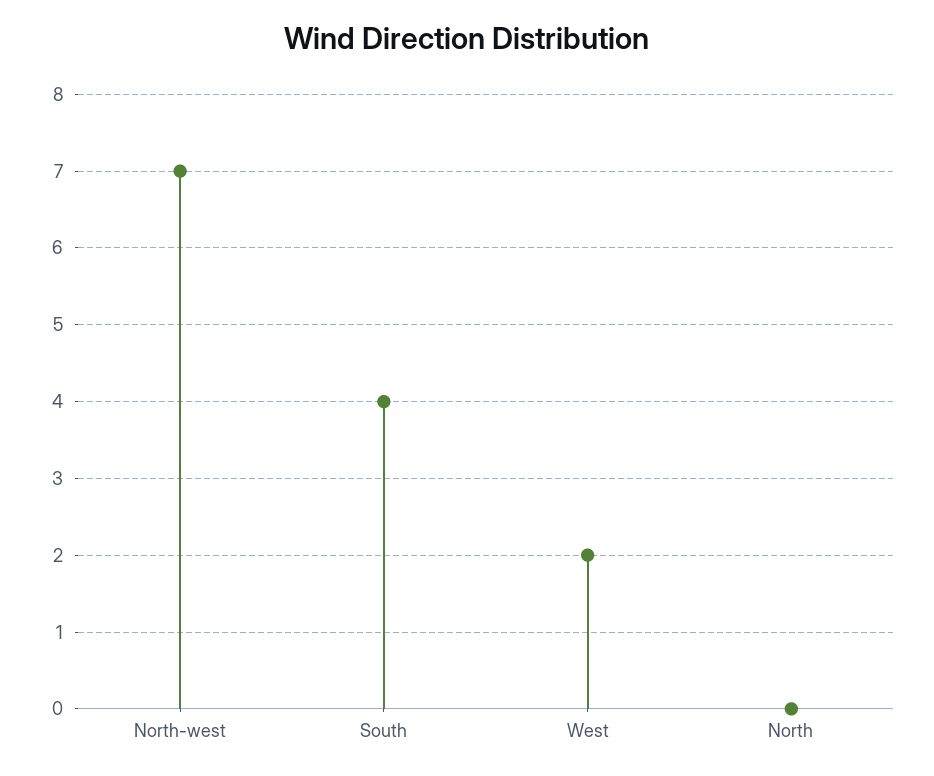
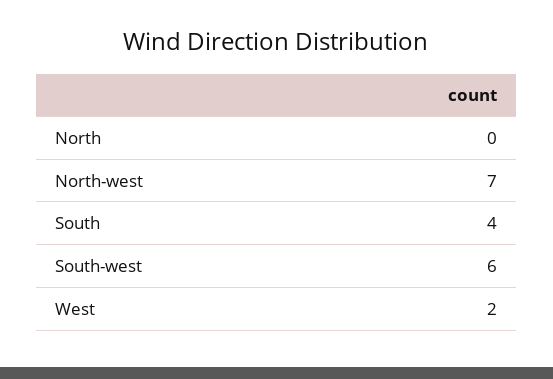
  {
    "North-west": 7,
    "South": 4,
    "West": 2,
-   "North": 0
+   "North": 0,
+   "South-west": 6
  }

